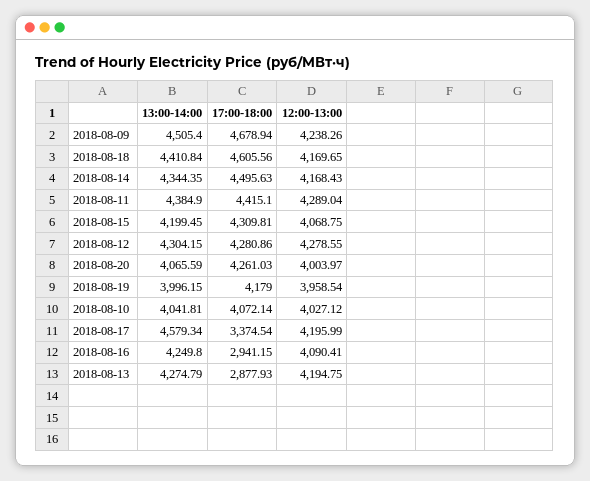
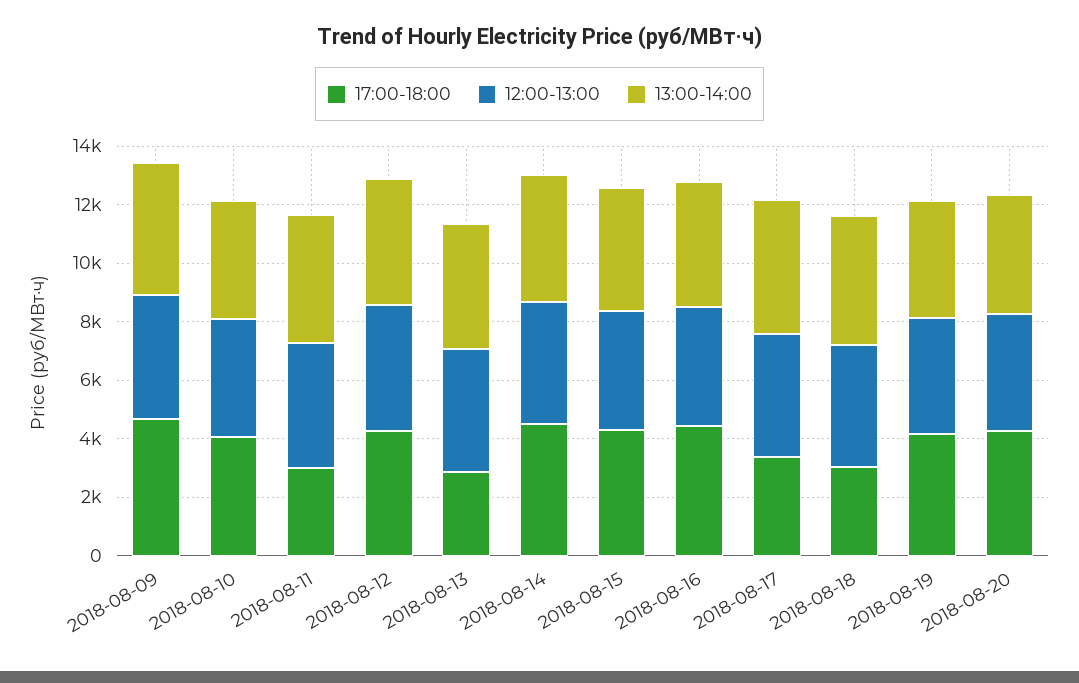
  {
    "13:00-14:00": {
      "2018-08-09": 4505.4,
      "2018-08-18": 4410.84,
      "2018-08-14": 4344.35,
      "2018-08-11": 4384.9,
      "2018-08-15": 4199.45,
      "2018-08-12": 4304.15,
      "2018-08-20": 4065.59,
      "2018-08-19": 3996.15,
      "2018-08-10": 4041.81,
      "2018-08-17": 4579.34,
      "2018-08-16": 4249.8,
      "2018-08-13": 4274.79
    },
    "17:00-18:00": {
      "2018-08-09": 4678.94,
-     "2018-08-18": 4605.56,
+     "2018-08-18": 3000,
      "2018-08-14": 4495.63,
-     "2018-08-11": 4415.1,
+     "2018-08-11": 3000,
      "2018-08-15": 4309.81,
      "2018-08-12": 4280.86,
      "2018-08-20": 4261.03,
      "2018-08-19": 4179,
      "2018-08-10": 4072.14,
      "2018-08-17": 3374.54,
-     "2018-08-16": 2941.15,
+     "2018-08-16": 4500,
      "2018-08-13": 2877.93
    },
    "12:00-13:00": {
      "2018-08-09": 4238.26,
      "2018-08-18": 4169.65,
      "2018-08-14": 4168.43,
      "2018-08-11": 4289.04,
      "2018-08-15": 4068.75,
      "2018-08-12": 4278.55,
      "2018-08-20": 4003.97,
      "2018-08-19": 3958.54,
      "2018-08-10": 4027.12,
      "2018-08-17": 4195.99,
      "2018-08-16": 4090.41,
      "2018-08-13": 4194.75
    }
  }

